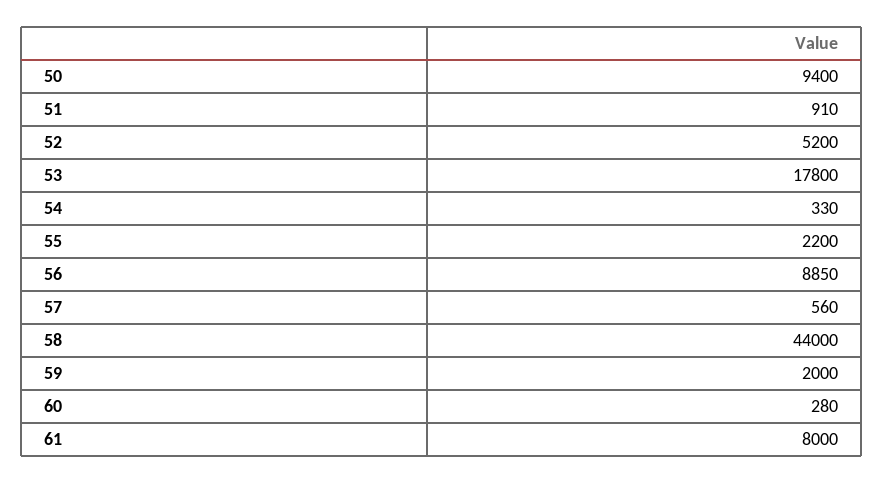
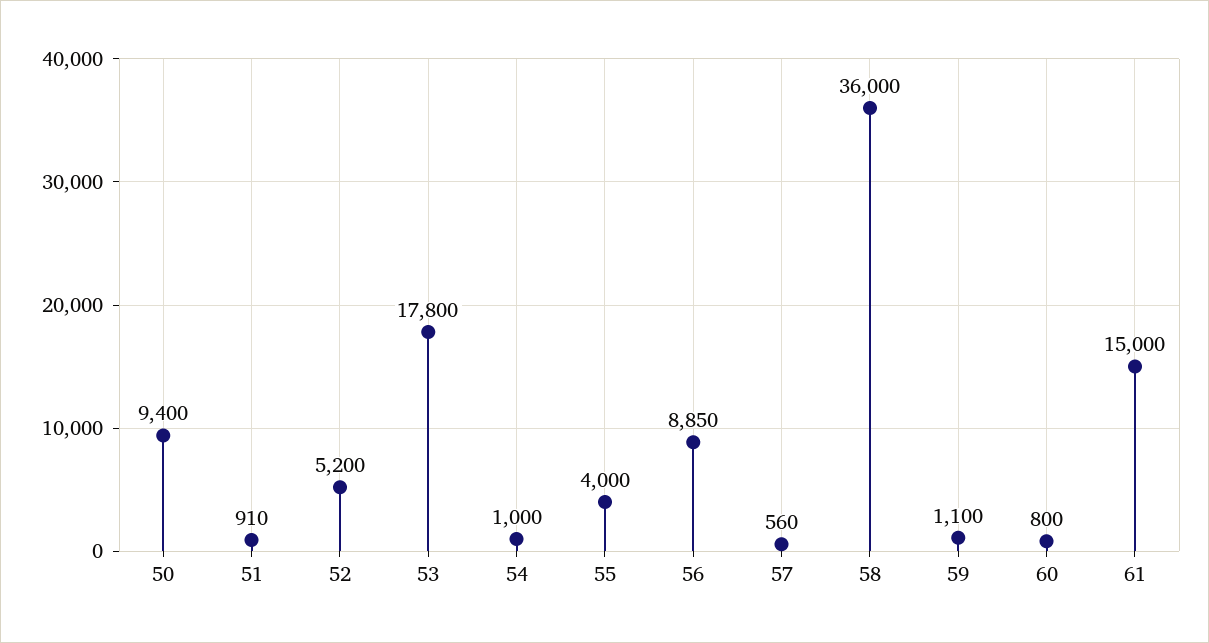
  {
    "50": 9400,
    "51": 910,
    "52": 5200,
    "53": 17800,
-   "54": 330,
+   "54": 1000,
-   "55": 2200,
+   "55": 4000,
    "56": 8850,
    "57": 560,
-   "58": 44000,
+   "58": 36000,
-   "59": 2000,
+   "59": 1100,
-   "60": 280,
+   "60": 800,
-   "61": 8000
+   "61": 15000
  }

